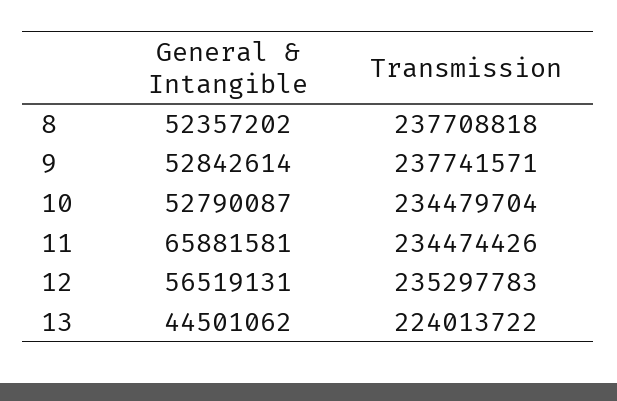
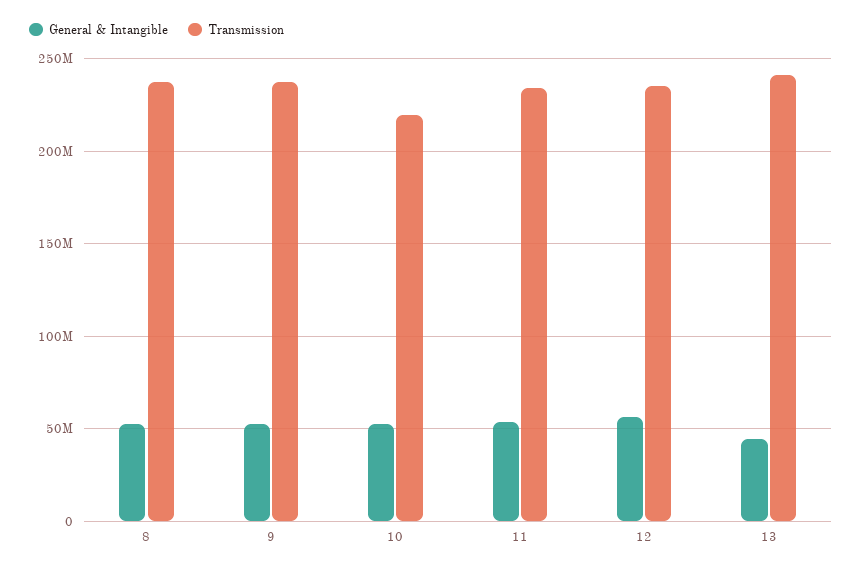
  {
    "General & Intangible": {
      "8": 52357202,
      "9": 52842614,
      "10": 52790087,
-     "11": 65881581,
+     "11": 55000000,
      "12": 56519131,
      "13": 44501062
    },
    "Transmission": {
      "8": 237708818,
      "9": 237741571,
-     "10": 234479704,
+     "10": 220000000,
      "11": 234474426,
      "12": 235297783,
-     "13": 224013722
+     "13": 240000000
    }
  }

